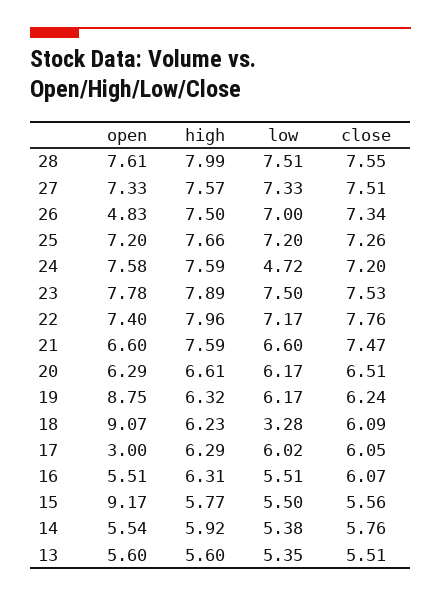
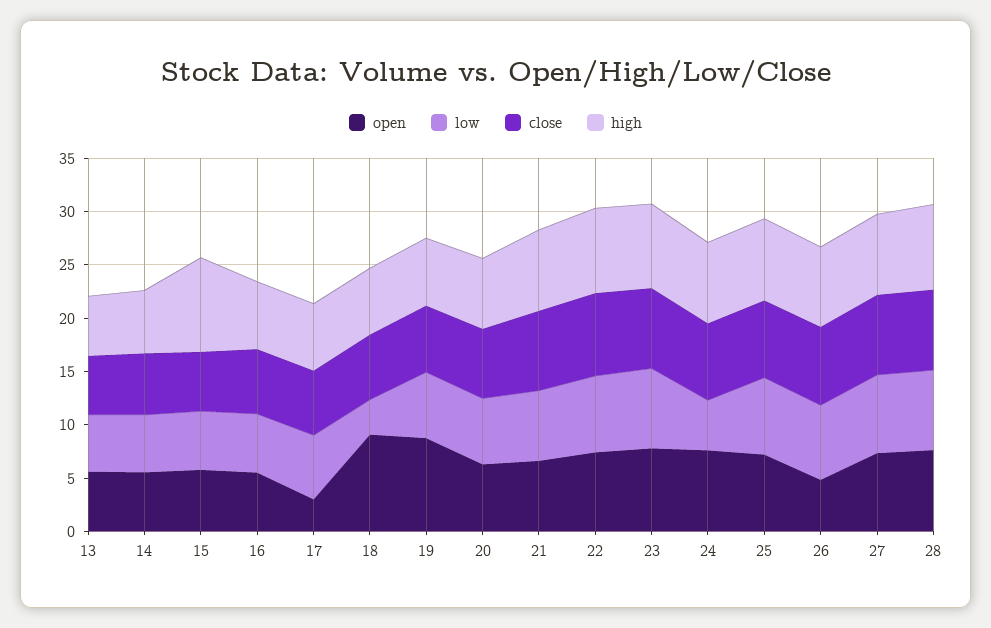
  {
    "open": {
      "28": 7.61,
      "27": 7.33,
      "26": 4.83,
      "25": 7.2,
      "24": 7.58,
      "23": 7.78,
      "22": 7.4,
      "21": 6.6,
      "20": 6.29,
      "19": 8.75,
      "18": 9.07,
      "17": 3,
      "16": 5.51,
-     "15": 9.17,
+     "15": 6,
      "14": 5.54,
      "13": 5.6
    },
    "high": {
      "28": 7.99,
      "27": 7.57,
      "26": 7.5,
      "25": 7.66,
      "24": 7.59,
      "23": 7.89,
      "22": 7.96,
      "21": 7.59,
      "20": 6.61,
      "19": 6.32,
      "18": 6.23,
      "17": 6.29,
      "16": 6.31,
-     "15": 5.77,
+     "15": 9,
      "14": 5.92,
      "13": 5.6
    },
    "low": {
      "28": 7.51,
      "27": 7.33,
      "26": 7,
      "25": 7.2,
      "24": 4.72,
      "23": 7.5,
      "22": 7.17,
      "21": 6.6,
      "20": 6.17,
      "19": 6.17,
      "18": 3.28,
      "17": 6.02,
      "16": 5.51,
      "15": 5.5,
      "14": 5.38,
      "13": 5.35
    },
    "close": {
      "28": 7.55,
      "27": 7.51,
      "26": 7.34,
      "25": 7.26,
      "24": 7.2,
      "23": 7.53,
      "22": 7.76,
      "21": 7.47,
      "20": 6.51,
      "19": 6.24,
      "18": 6.09,
      "17": 6.05,
      "16": 6.07,
      "15": 5.56,
      "14": 5.76,
      "13": 5.51
    }
  }

